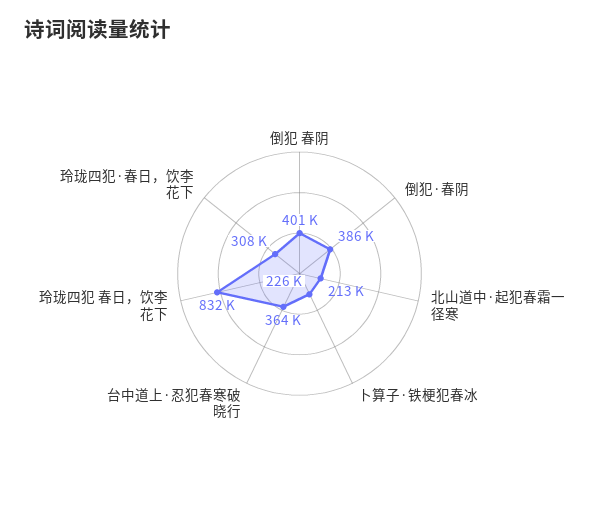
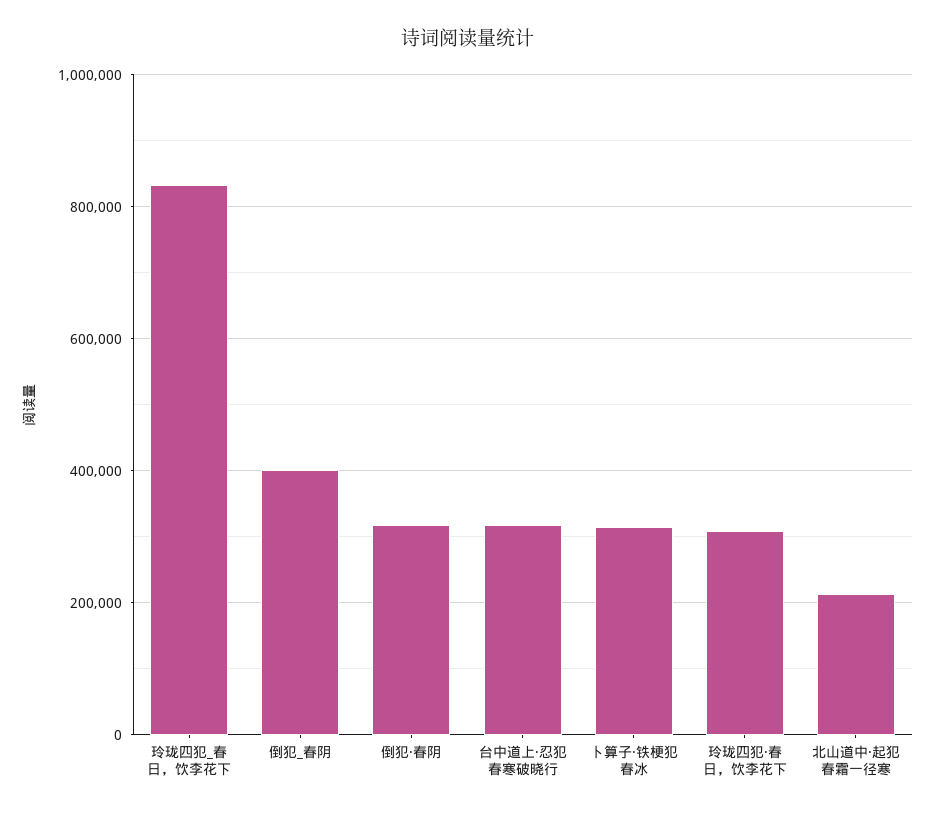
  {
    "倒犯 春阴": 401000,
-   "倒犯·春阴": 386000,
+   "倒犯·春阴": 320000,
    "北山道中·起犯春霜一径寒": 213000,
-   "卜算子·铁梗犯春冰": 226000,
+   "卜算子·铁梗犯春冰": 320000,
-   "台中道上·忍犯春寒破晓行": 364000,
+   "台中道上·忍犯春寒破晓行": 320000,
    "玲珑四犯 春日，饮李花下": 832000,
    "玲珑四犯·春日，饮李花下": 308000
  }

